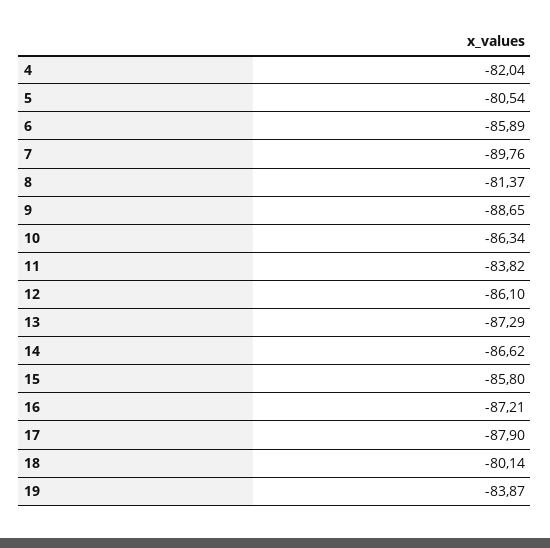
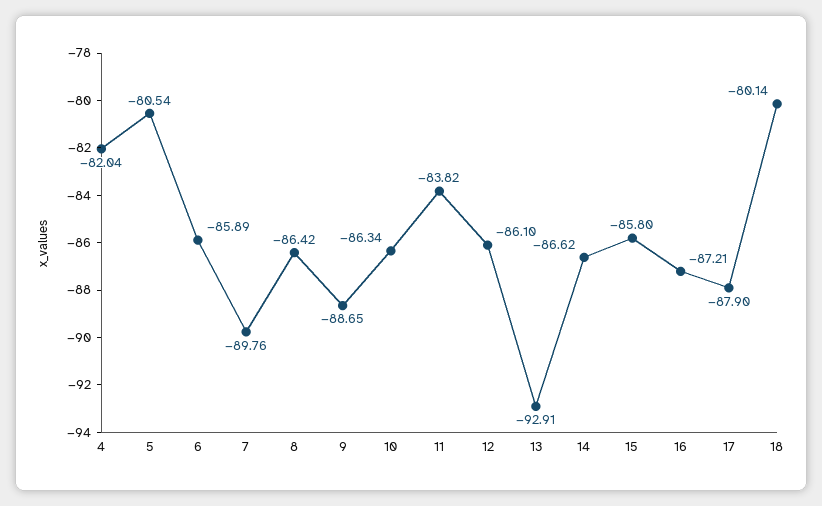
  {
    "4": -82.04,
    "5": -80.54,
    "6": -85.89,
    "7": -89.76,
-   "8": -81.37,
+   "8": -86.42,
    "9": -88.65,
    "10": -86.34,
    "11": -83.82,
    "12": -86.1,
-   "13": -87.29,
+   "13": -92.91,
    "14": -86.62,
    "15": -85.8,
    "16": -87.21,
    "17": -87.9,
-   "18": -80.14,
+   "18": -80.14
-   "19": -83.87
  }

